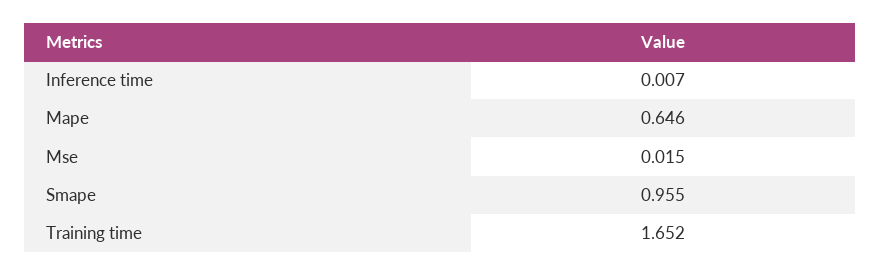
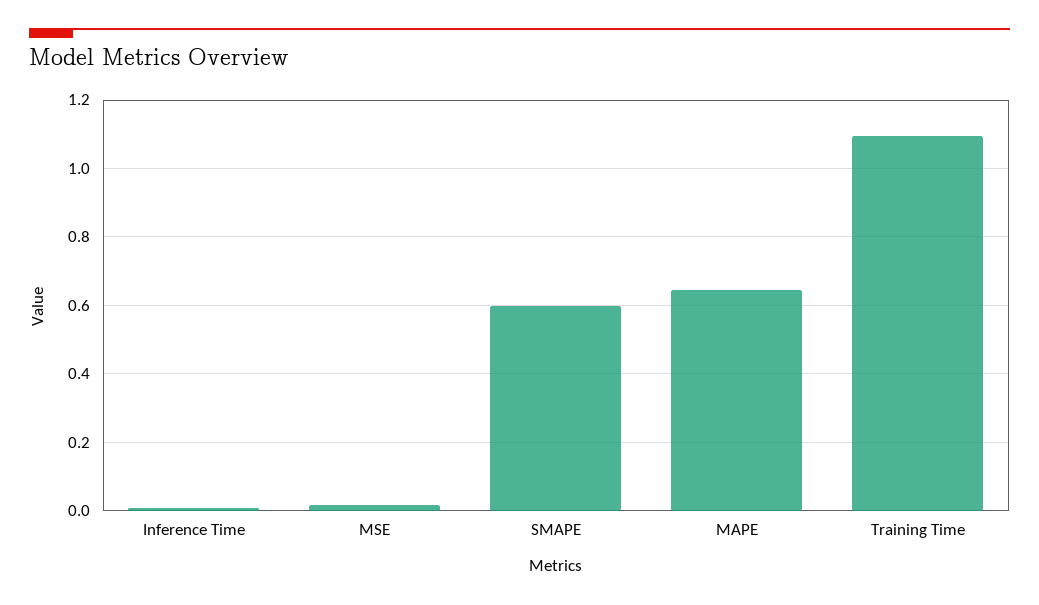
  {
    "Inference time": 0.007,
    "Mape": 0.646,
    "Mse": 0.015,
-   "Smape": 0.955,
+   "Smape": 0.6,
-   "Training time": 1.652
+   "Training time": 1.1
  }

